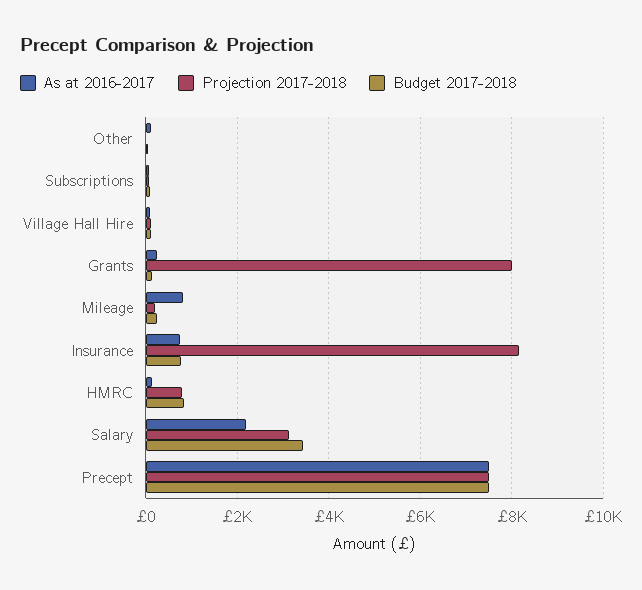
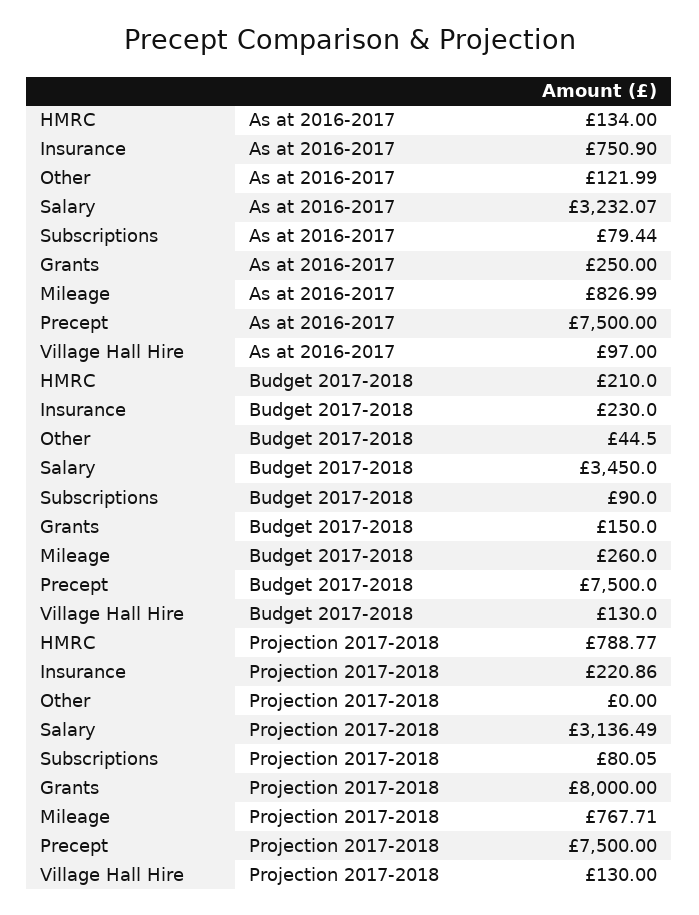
  {
    "As at 2016-2017": {
      "Other": 121.99,
      "Subscriptions": 79.44,
      "Village Hall Hire": 97,
      "Grants": 250,
      "Mileage": 826.99,
      "Insurance": 750.9,
      "HMRC": 134,
-     "Salary": 2200,
+     "Salary": 3232.07,
      "Precept": 7500
    },
    "Projection 2017-2018": {
      "Other": 0,
      "Subscriptions": 80.05,
      "Village Hall Hire": 130,
      "Grants": 8000,
-     "Mileage": 200,
+     "Mileage": 767.71,
-     "Insurance": 8200,
+     "Insurance": 220.86,
      "HMRC": 788.77,
      "Salary": 3136.49,
      "Precept": 7500
    },
    "Budget 2017-2018": {
      "Other": 44.5,
      "Subscriptions": 90,
      "Village Hall Hire": 130,
      "Grants": 150,
      "Mileage": 260,
-     "Insurance": 800,
+     "Insurance": 230,
-     "HMRC": 800,
+     "HMRC": 210,
      "Salary": 3450,
      "Precept": 7500
    }
  }

